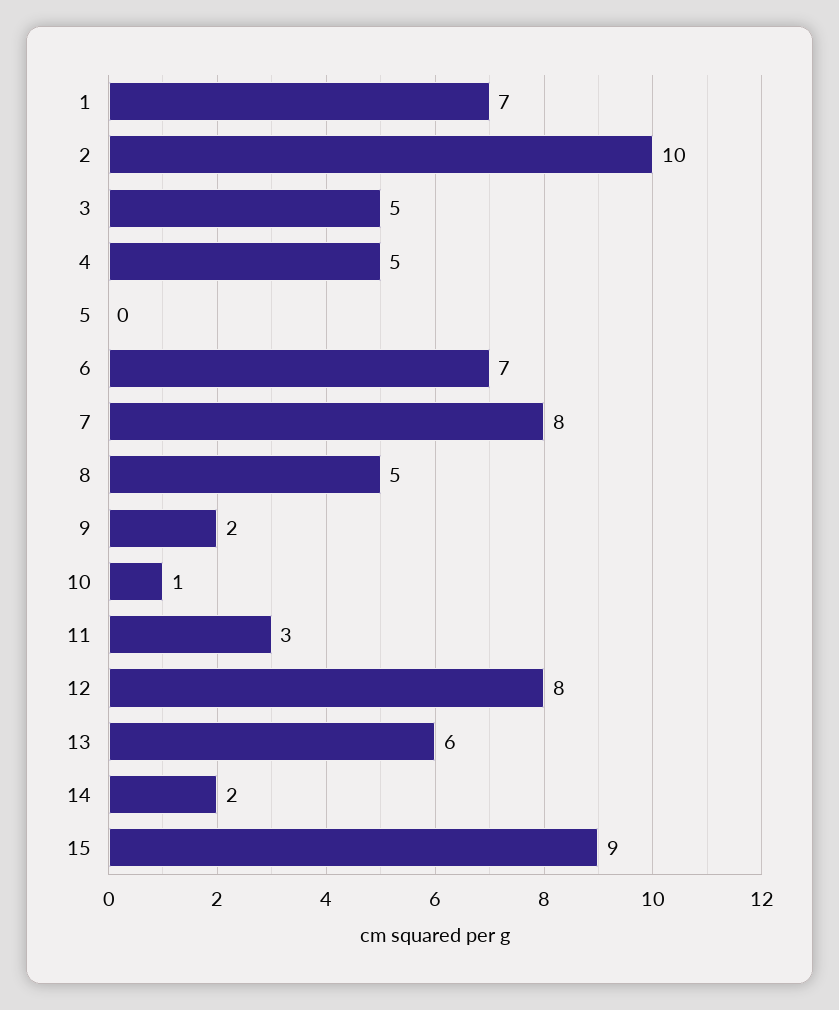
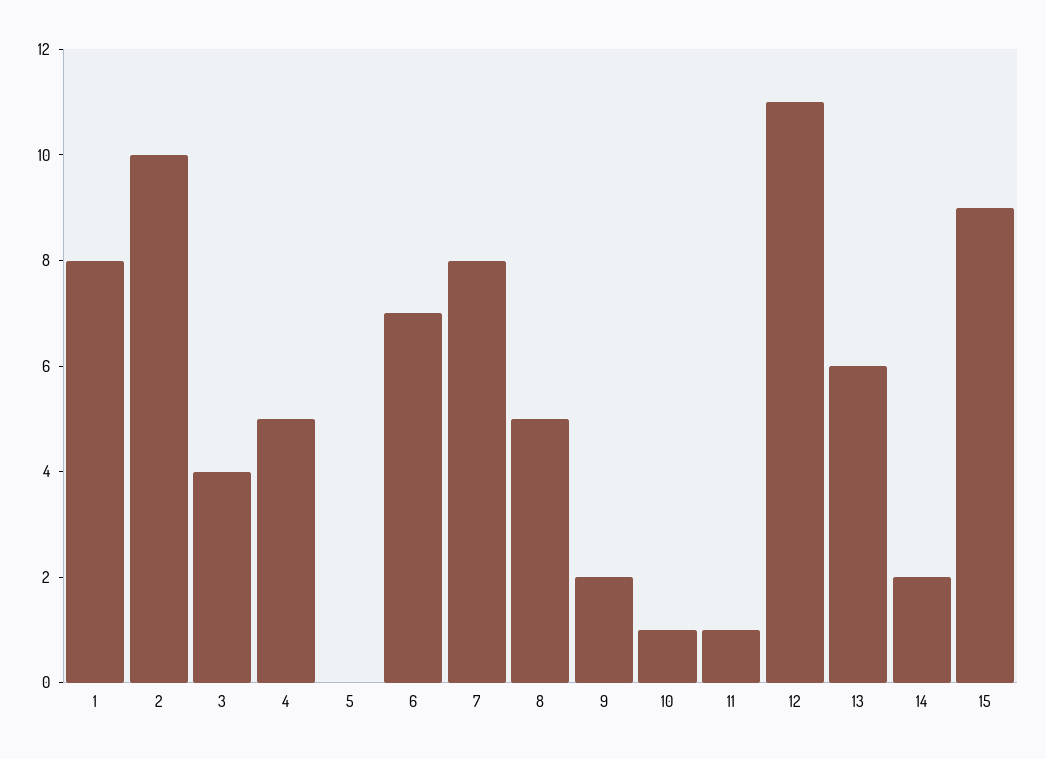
  {
-   "1": 7,
+   "1": 8,
    "2": 10,
-   "3": 5,
+   "3": 4,
    "4": 5,
    "5": 0,
    "6": 7,
    "7": 8,
    "8": 5,
    "9": 2,
    "10": 1,
-   "11": 3,
+   "11": 1,
-   "12": 8,
+   "12": 11,
    "13": 6,
    "14": 2,
    "15": 9
  }

